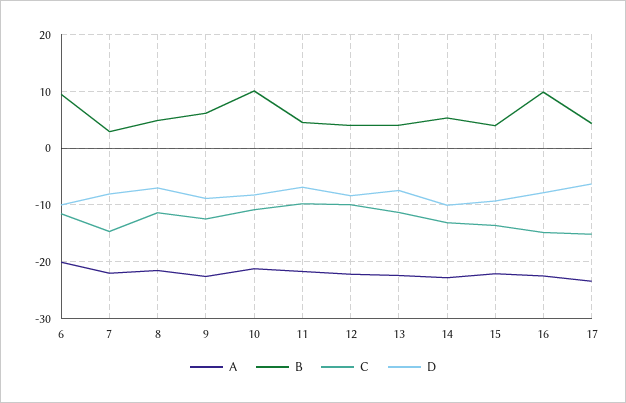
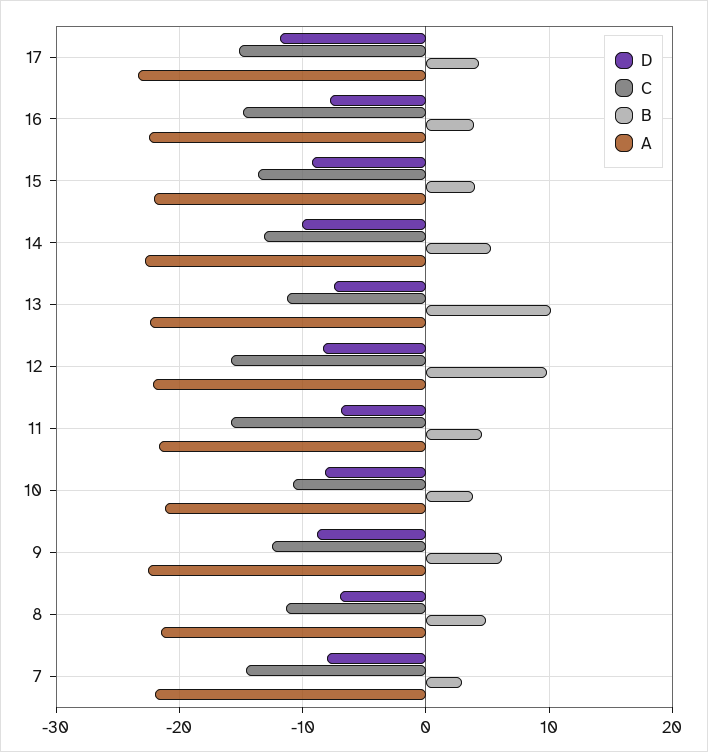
  {
    "A": {
-     "6": -20,
      "7": -22,
      "8": -22,
      "9": -23,
      "10": -21,
      "11": -22,
      "12": -22,
      "13": -22,
      "14": -23,
      "15": -22,
      "16": -22,
      "17": -23
    },
    "B": {
-     "6": 10,
      "7": 3,
      "8": 5,
      "9": 6,
-     "10": 10,
+     "10": 4,
      "11": 5,
-     "12": 4,
+     "12": 10,
-     "13": 4,
+     "13": 10,
      "14": 5,
      "15": 4,
-     "16": 10,
+     "16": 4,
      "17": 4
    },
    "C": {
-     "6": -12,
      "7": -15,
      "8": -11,
      "9": -12,
      "10": -11,
-     "11": -10,
+     "11": -16,
-     "12": -10,
+     "12": -16,
      "13": -11,
      "14": -13,
      "15": -14,
      "16": -15,
      "17": -15
    },
    "D": {
-     "6": -10,
      "7": -8,
      "8": -7,
      "9": -9,
      "10": -8,
      "11": -7,
      "12": -8,
      "13": -7,
      "14": -10,
      "15": -9,
      "16": -8,
-     "17": -6
+     "17": -12
    }
  }

